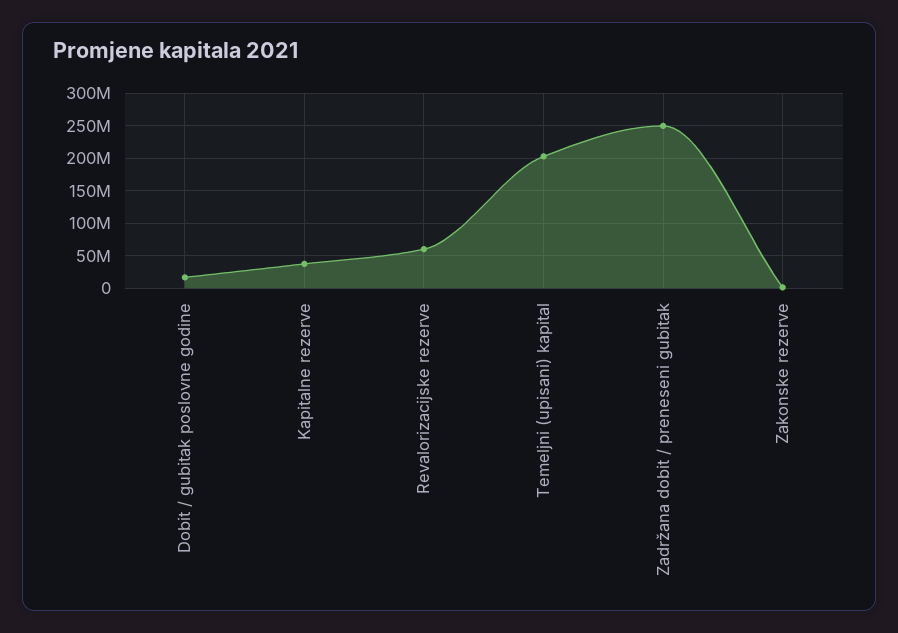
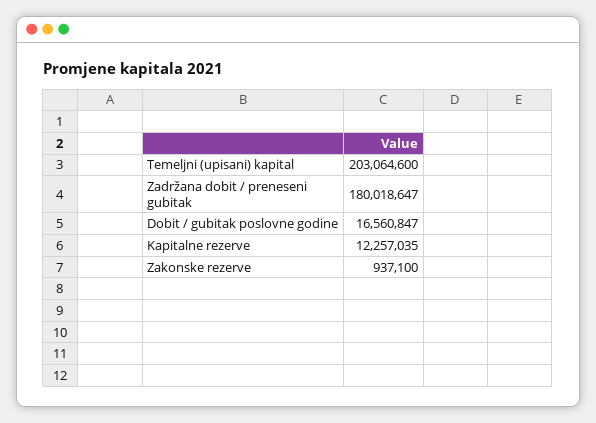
  {
    "Dobit / gubitak poslovne godine": 16560847,
-   "Kapitalne rezerve": 40000000,
+   "Kapitalne rezerve": 12257035,
-   "Revalorizacijske rezerve": 60000000,
    "Temeljni (upisani) kapital": 203064600,
-   "Zadržana dobit / preneseni gubitak": 250000000,
+   "Zadržana dobit / preneseni gubitak": 180018647,
    "Zakonske rezerve": 937100
  }

